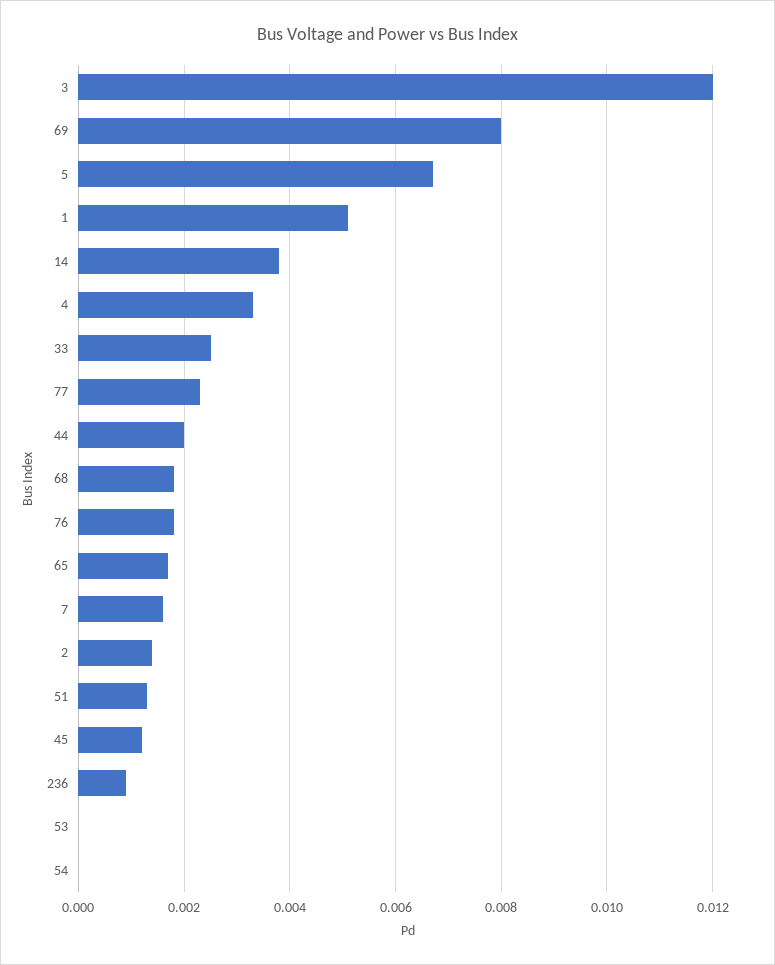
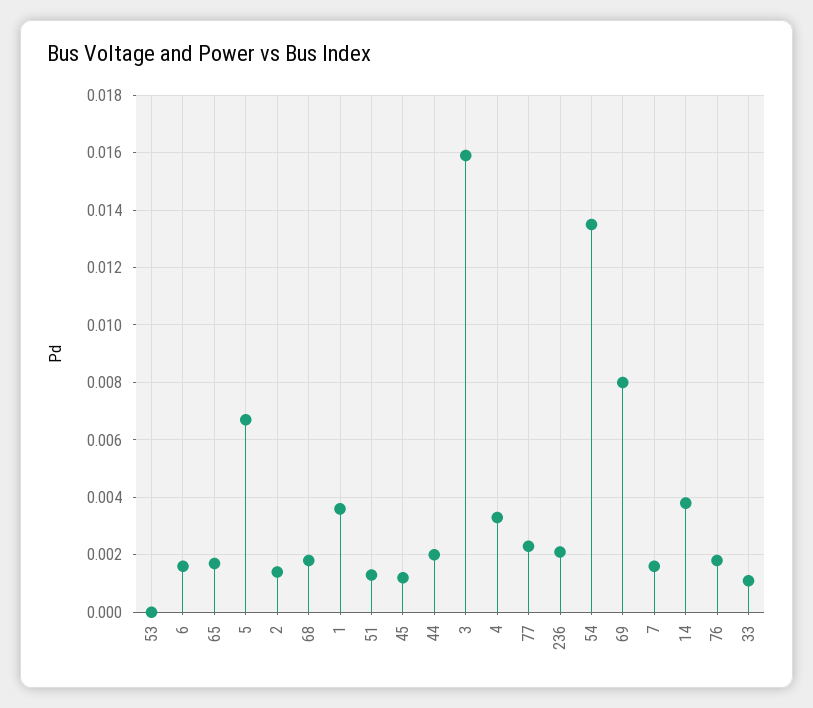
  {
-   "3": 0.012,
+   "3": 0.016,
    "69": 0.008,
    "5": 0.0065,
-   "1": 0.005,
+   "1": 0.0035,
    "14": 0.004,
    "4": 0.0035,
-   "33": 0.0025,
+   "33": 0.001,
    "77": 0.0025,
    "44": 0.002,
    "68": 0.002,
    "76": 0.002,
    "65": 0.0015,
    "7": 0.0015,
    "2": 0.0015,
    "51": 0.0015,
    "45": 0.001,
-   "236": 0.001,
+   "236": 0.002,
    "53": 0,
-   "54": 0
+   "54": 0.0135,
+   "6": 0.0015
  }

